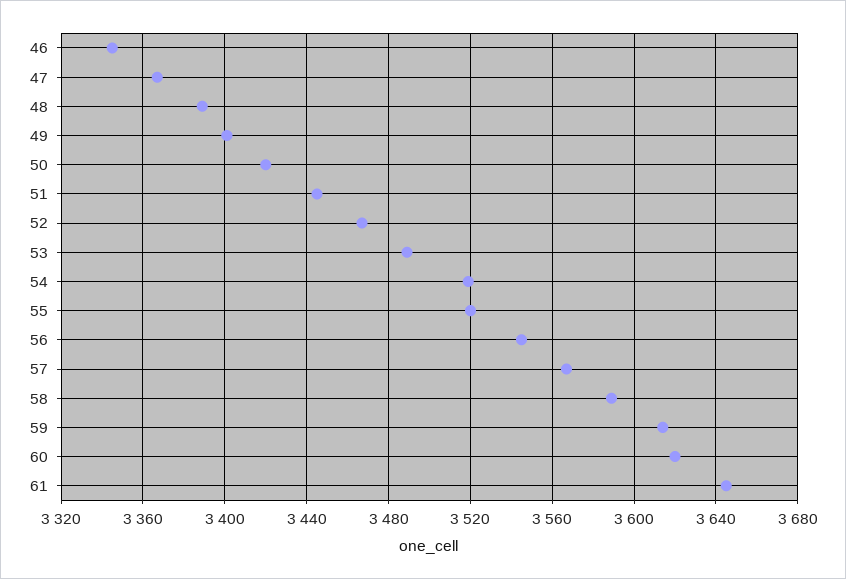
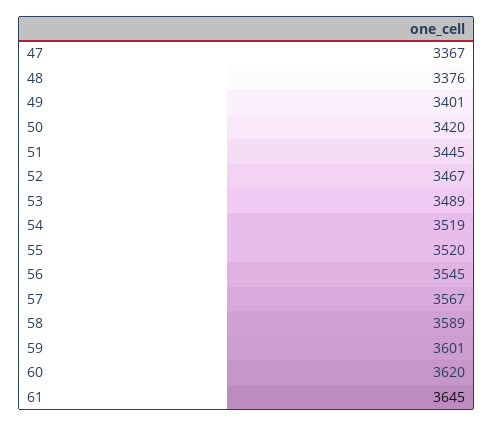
  {
-   "46": 3345,
    "47": 3367,
-   "48": 3390,
+   "48": 3376,
    "49": 3401,
    "50": 3420,
    "51": 3445,
    "52": 3467,
    "53": 3489,
    "54": 3519,
    "55": 3520,
    "56": 3545,
    "57": 3567,
    "58": 3589,
-   "59": 3615,
+   "59": 3601,
    "60": 3620,
    "61": 3645
  }

